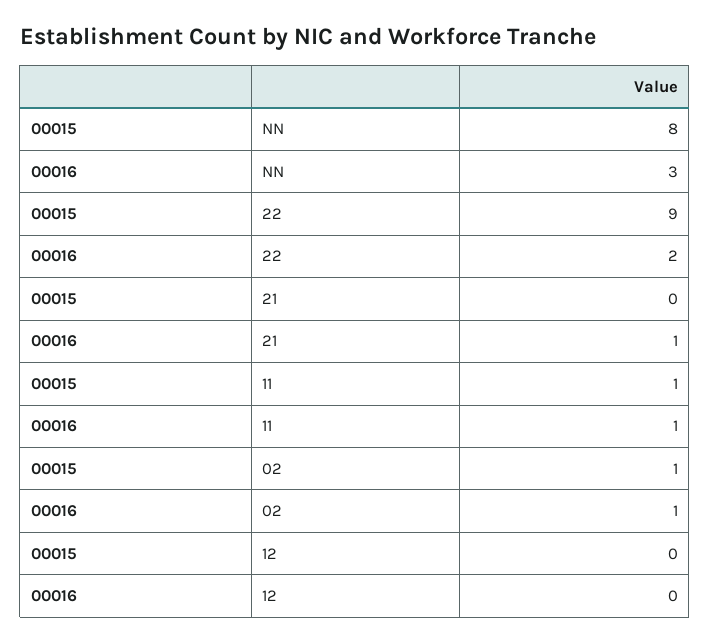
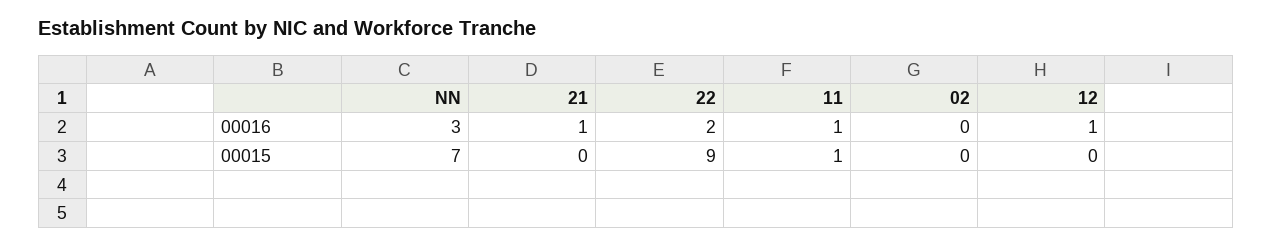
  {
    "00015": {
-     "NN": 8,
+     "NN": 7,
      "22": 9,
      "21": 0,
      "11": 1,
-     "02": 1,
+     "02": 0,
      "12": 0
    },
    "00016": {
      "NN": 3,
      "22": 2,
      "21": 1,
      "11": 1,
-     "02": 1,
+     "02": 0,
-     "12": 0
+     "12": 1
    }
  }

